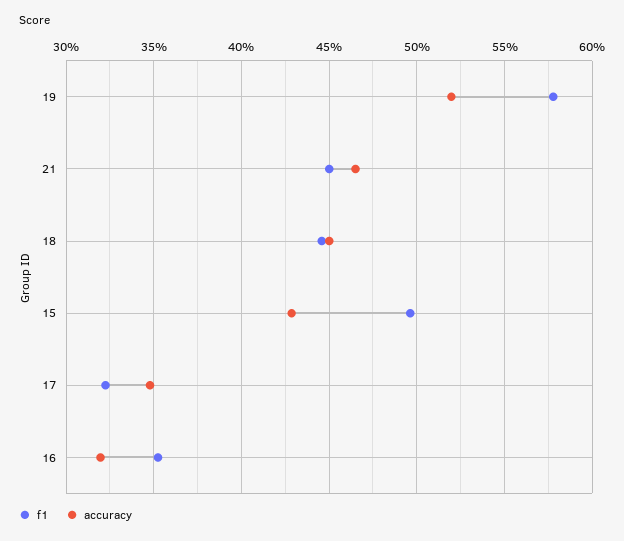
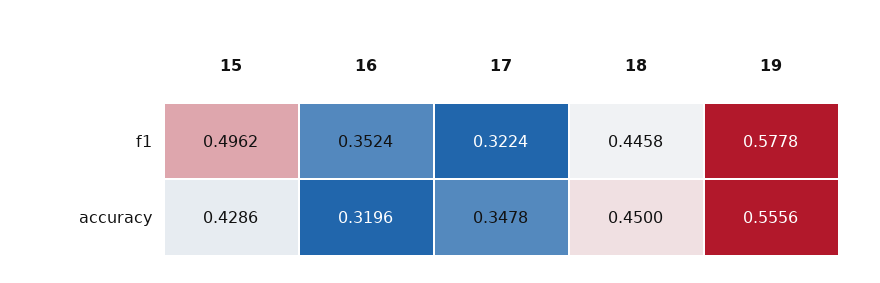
  {
    "f1": {
      "19": 0.5778,
-     "21": 0.45,
      "18": 0.4458,
      "15": 0.4962,
      "17": 0.3224,
      "16": 0.3524
    },
    "accuracy": {
-     "19": 0.52,
+     "19": 0.5556,
-     "21": 0.465,
      "18": 0.45,
      "15": 0.4286,
      "17": 0.3478,
      "16": 0.3196
    }
  }

